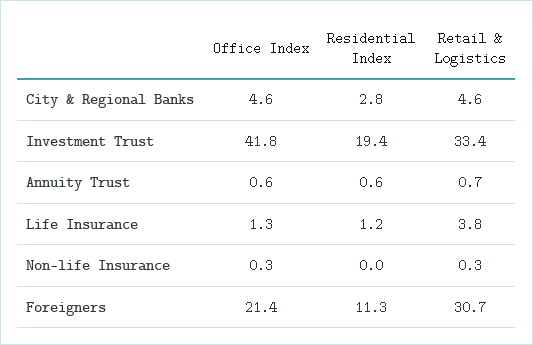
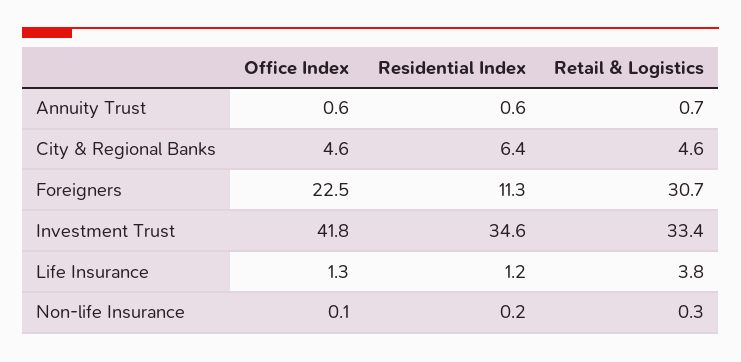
  {
    "Office Index": {
      "City & Regional Banks": 4.6,
      "Investment Trust": 41.8,
      "Annuity Trust": 0.6,
      "Life Insurance": 1.3,
-     "Non-life Insurance": 0.3,
+     "Non-life Insurance": 0.1,
-     "Foreigners": 21.4
+     "Foreigners": 22.5
    },
    "Residential Index": {
-     "City & Regional Banks": 2.8,
+     "City & Regional Banks": 6.4,
-     "Investment Trust": 19.4,
+     "Investment Trust": 34.6,
      "Annuity Trust": 0.6,
      "Life Insurance": 1.2,
-     "Non-life Insurance": 0,
+     "Non-life Insurance": 0.2,
      "Foreigners": 11.3
    },
    "Retail & Logistics": {
      "City & Regional Banks": 4.6,
      "Investment Trust": 33.4,
      "Annuity Trust": 0.7,
      "Life Insurance": 3.8,
      "Non-life Insurance": 0.3,
      "Foreigners": 30.7
    }
  }

